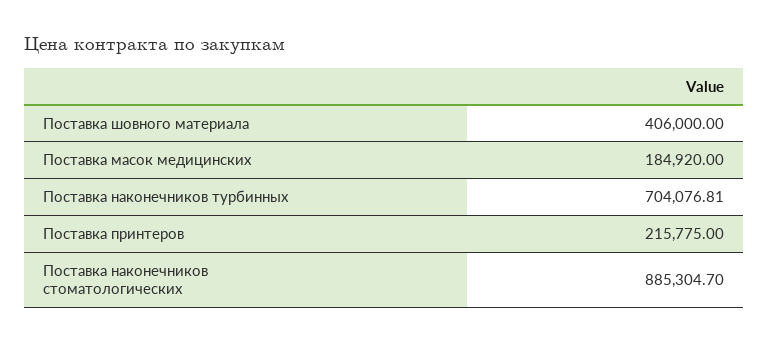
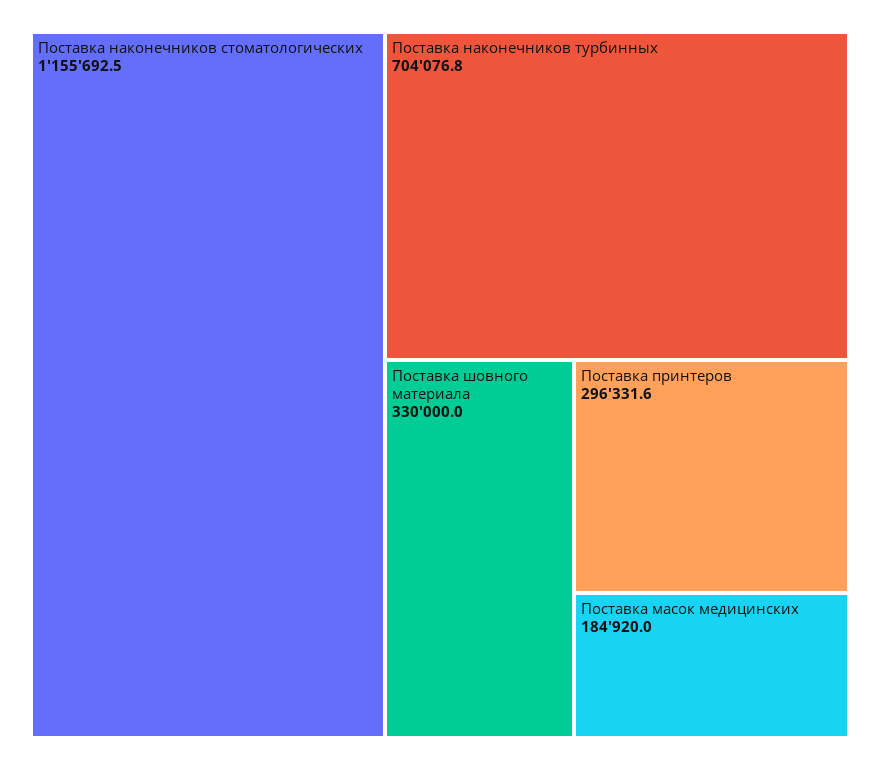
  {
-   "Поставка шовного материала": 406000,
+   "Поставка шовного материала": 330000,
    "Поставка масок медицинских": 184920,
    "Поставка наконечников турбинных": 704076.81,
-   "Поставка принтеров": 215775,
+   "Поставка принтеров": 296331.6,
-   "Поставка наконечников стоматологических": 885304.7
+   "Поставка наконечников стоматологических": 1155692.5
  }

